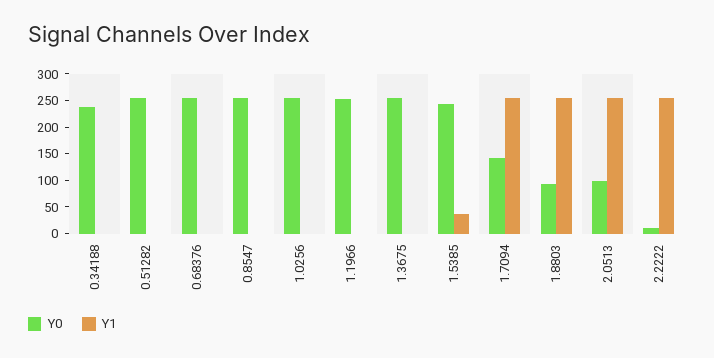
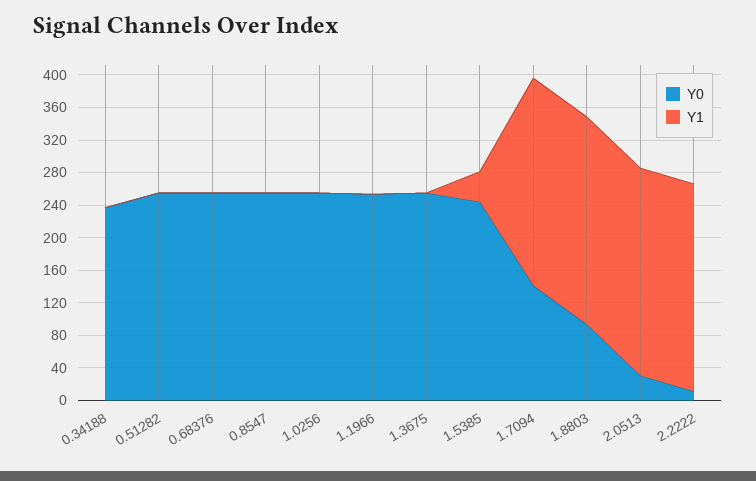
  {
    "Y0": {
      "0.34188": 240,
      "0.51282": 260,
      "0.68376": 260,
      "0.8547": 260,
      "1.0256": 260,
      "1.1966": 250,
      "1.3675": 260,
      "1.5385": 240,
      "1.7094": 140,
      "1.8803": 90,
-     "2.0513": 100,
+     "2.0513": 30,
      "2.2222": 10
    },
    "Y1": {
      "0.34188": 0,
      "0.51282": 0,
      "0.68376": 0,
      "0.8547": 0,
      "1.0256": 0,
      "1.1966": 0,
      "1.3675": 0,
      "1.5385": 40,
      "1.7094": 260,
      "1.8803": 260,
      "2.0513": 260,
      "2.2222": 260
    }
  }

